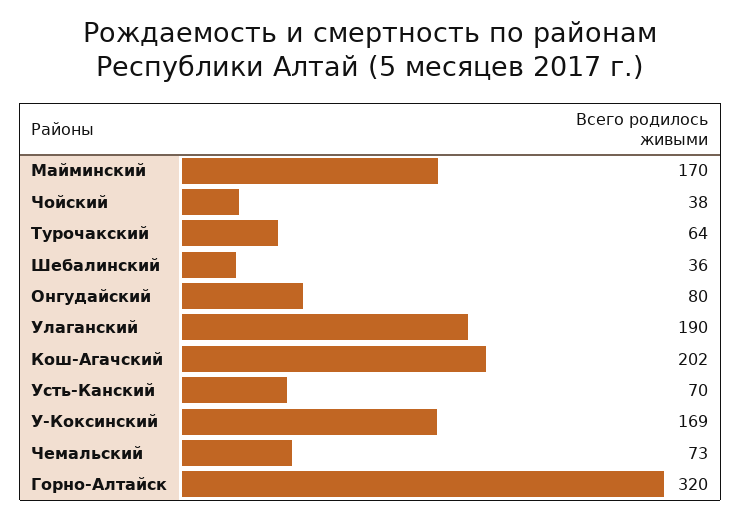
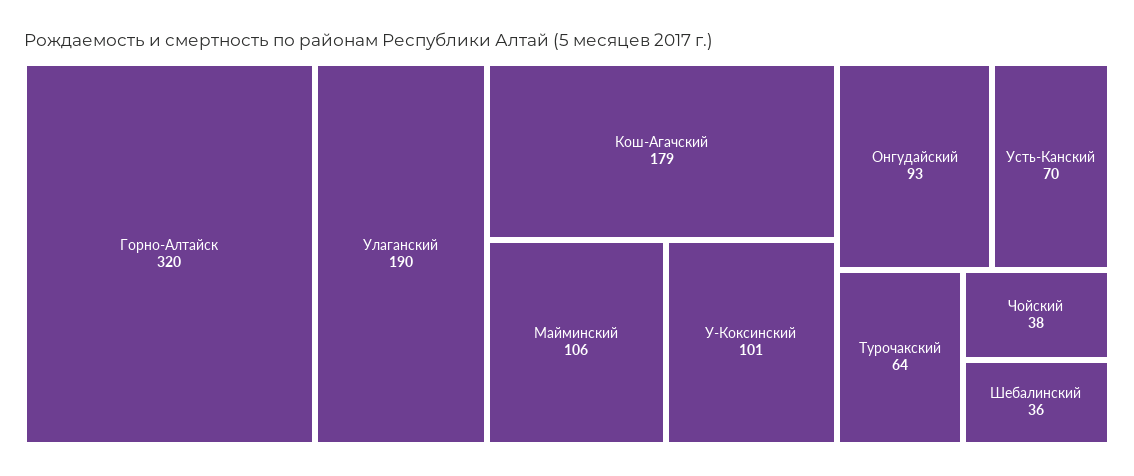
  {
-   "Майминский": 170,
+   "Майминский": 106,
    "Чойский": 38,
    "Турочакский": 64,
    "Шебалинский": 36,
-   "Онгудайский": 80,
+   "Онгудайский": 93,
    "Улаганский": 190,
-   "Кош-Агачский": 202,
+   "Кош-Агачский": 179,
    "Усть-Канский": 70,
-   "У-Коксинский": 169,
+   "У-Коксинский": 101,
-   "Чемальский": 73,
    "Горно-Алтайск": 320
  }

